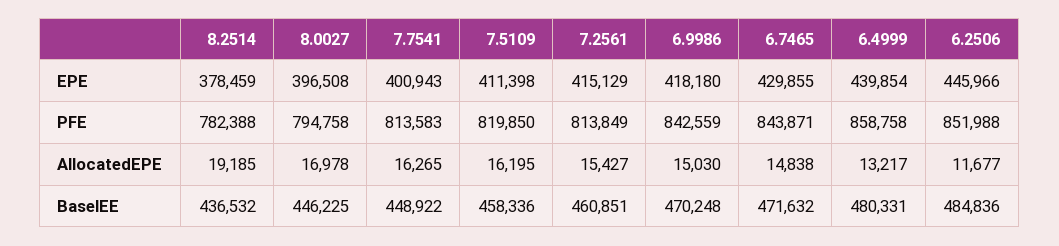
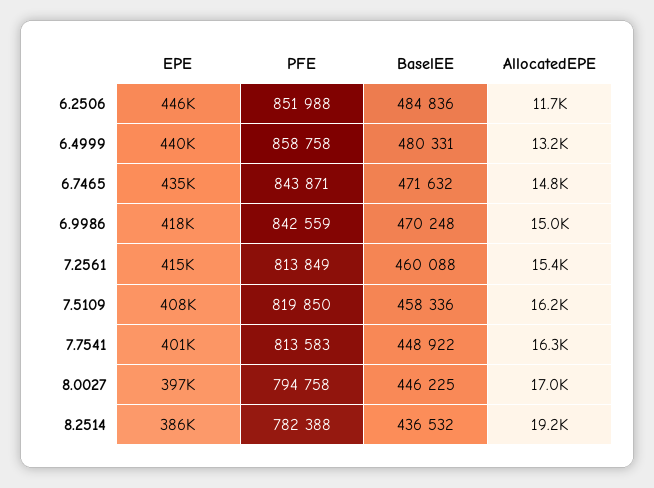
  {
    "8.2514": {
-     "EPE": 378459,
+     "EPE": 386000,
      "PFE": 782388,
      "AllocatedEPE": 19185,
      "BaselEE": 436532
    },
    "8.0027": {
      "EPE": 396508,
      "PFE": 794758,
      "AllocatedEPE": 16978,
      "BaselEE": 446225
    },
    "7.7541": {
      "EPE": 400943,
      "PFE": 813583,
      "AllocatedEPE": 16265,
      "BaselEE": 448922
    },
    "7.5109": {
-     "EPE": 411398,
+     "EPE": 408000,
      "PFE": 819850,
      "AllocatedEPE": 16195,
      "BaselEE": 458336
    },
    "7.2561": {
      "EPE": 415129,
      "PFE": 813849,
      "AllocatedEPE": 15427,
-     "BaselEE": 460851
+     "BaselEE": 460088
    },
    "6.9986": {
      "EPE": 418180,
      "PFE": 842559,
      "AllocatedEPE": 15030,
      "BaselEE": 470248
    },
    "6.7465": {
-     "EPE": 429855,
+     "EPE": 435000,
      "PFE": 843871,
      "AllocatedEPE": 14838,
      "BaselEE": 471632
    },
    "6.4999": {
      "EPE": 439854,
      "PFE": 858758,
      "AllocatedEPE": 13217,
      "BaselEE": 480331
    },
    "6.2506": {
      "EPE": 445966,
      "PFE": 851988,
      "AllocatedEPE": 11677,
      "BaselEE": 484836
    }
  }

